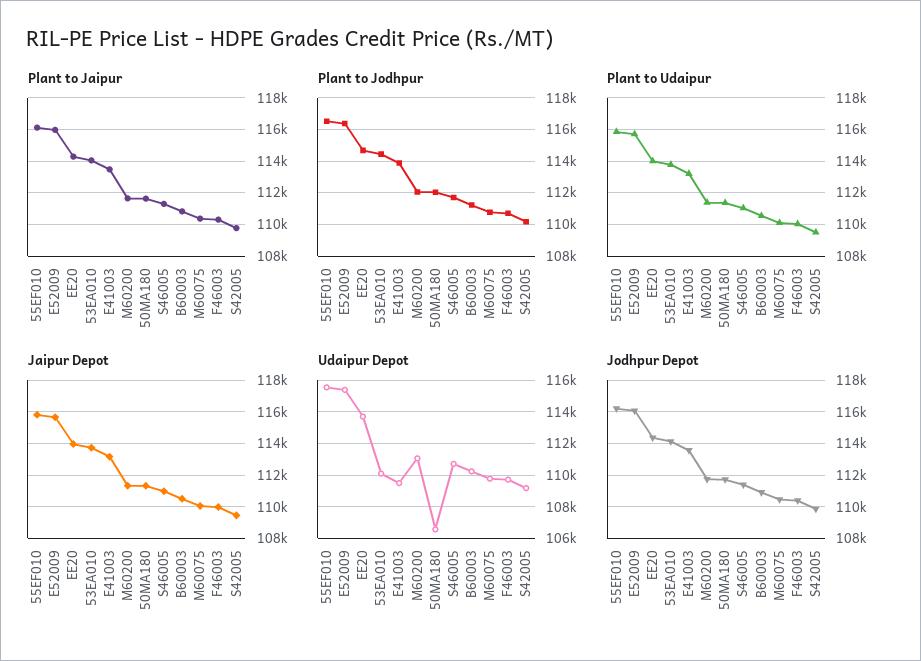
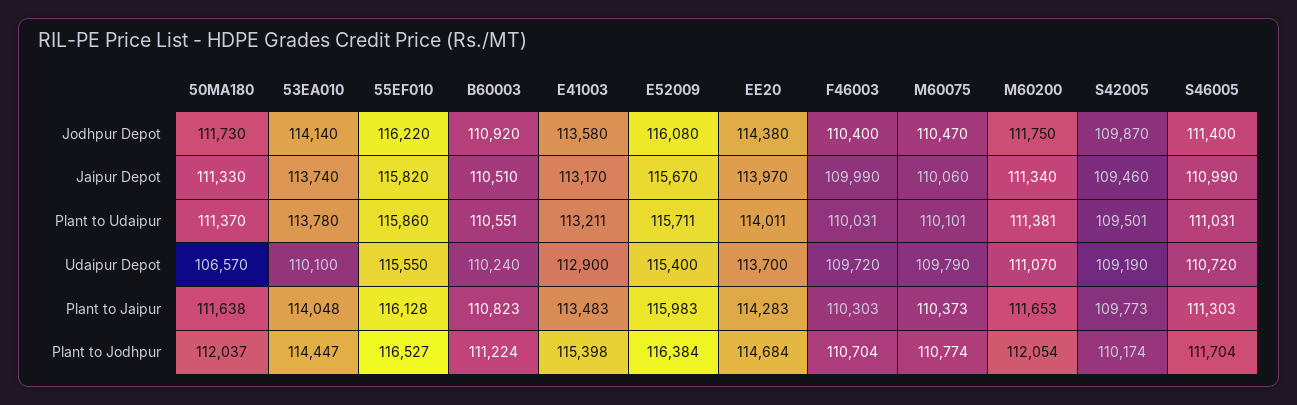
  {
    "Plant to Jaipur": {
      "55EF010": 116128,
      "E52009": 115983,
      "EE20": 114283,
      "53EA010": 114048,
      "E41003": 113483,
      "M60200": 111653,
      "50MA180": 111638,
      "S46005": 111303,
      "B60003": 110823,
      "M60075": 110373,
      "F46003": 110303,
      "S42005": 109773
    },
    "Plant to Jodhpur": {
      "55EF010": 116527,
      "E52009": 116384,
      "EE20": 114684,
      "53EA010": 114447,
-     "E41003": 114000,
+     "E41003": 115398,
      "M60200": 112054,
      "50MA180": 112037,
      "S46005": 111704,
      "B60003": 111224,
      "M60075": 110774,
      "F46003": 110704,
      "S42005": 110174
    },
    "Plant to Udaipur": {
      "55EF010": 115860,
      "E52009": 115711,
      "EE20": 114011,
      "53EA010": 113780,
      "E41003": 113211,
      "M60200": 111381,
      "50MA180": 111370,
      "S46005": 111031,
      "B60003": 110551,
      "M60075": 110101,
      "F46003": 110031,
      "S42005": 109501
    },
    "Jaipur Depot": {
      "55EF010": 115820,
      "E52009": 115670,
      "EE20": 113970,
      "53EA010": 113740,
      "E41003": 113170,
      "M60200": 111340,
      "50MA180": 111330,
      "S46005": 110990,
      "B60003": 110510,
      "M60075": 110060,
      "F46003": 109990,
      "S42005": 109460
    },
    "Udaipur Depot": {
      "55EF010": 115550,
      "E52009": 115400,
      "EE20": 113700,
      "53EA010": 110100,
-     "E41003": 109500,
+     "E41003": 112900,
      "M60200": 111070,
      "50MA180": 106570,
      "S46005": 110720,
      "B60003": 110240,
      "M60075": 109790,
      "F46003": 109720,
      "S42005": 109190
    },
    "Jodhpur Depot": {
      "55EF010": 116220,
      "E52009": 116080,
      "EE20": 114380,
      "53EA010": 114140,
      "E41003": 113580,
      "M60200": 111750,
      "50MA180": 111730,
      "S46005": 111400,
      "B60003": 110920,
      "M60075": 110470,
      "F46003": 110400,
      "S42005": 109870
    }
  }

